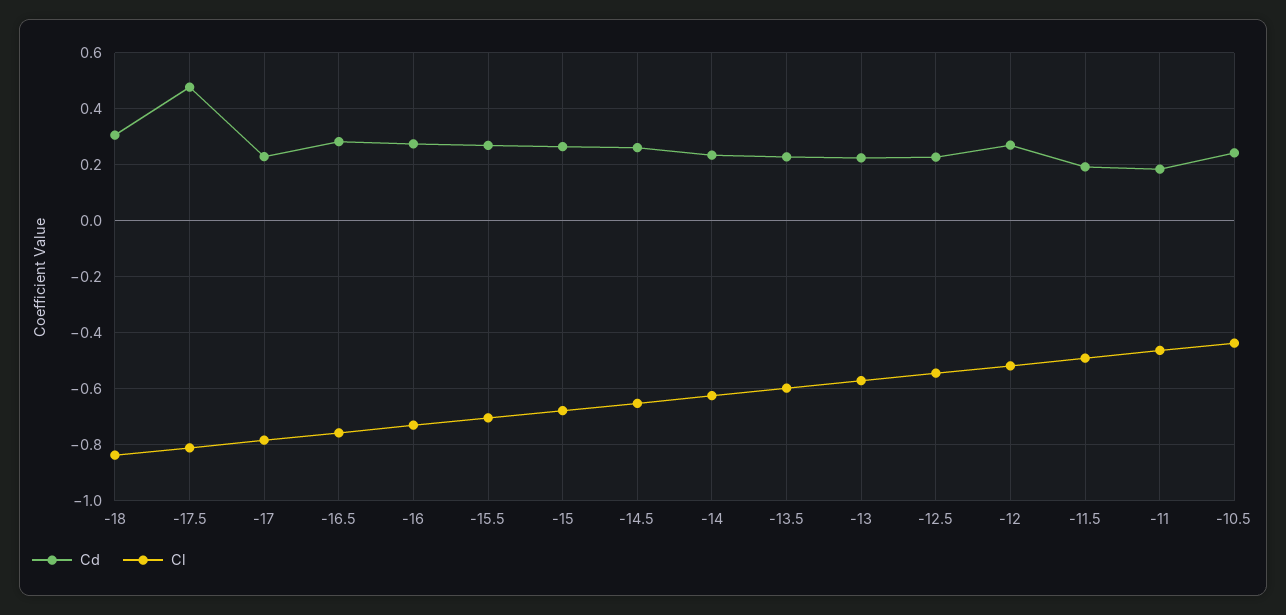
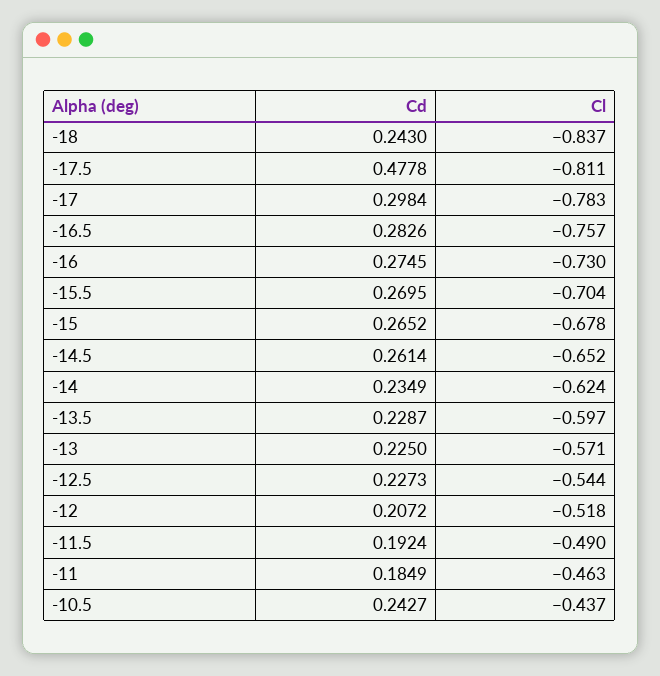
  {
    "Cd": {
-     "-18": 0.3,
+     "-18": 0.243,
      "-17.5": 0.4778,
-     "-17": 0.225,
+     "-17": 0.2984,
      "-16.5": 0.2826,
      "-16": 0.2745,
      "-15.5": 0.2695,
      "-15": 0.2652,
      "-14.5": 0.2614,
      "-14": 0.2349,
      "-13.5": 0.2287,
      "-13": 0.225,
      "-12.5": 0.2273,
-     "-12": 0.275,
+     "-12": 0.2072,
      "-11.5": 0.1924,
      "-11": 0.1849,
      "-10.5": 0.2427
    },
    "Cl": {
      "-18": -0.837,
      "-17.5": -0.811,
      "-17": -0.783,
      "-16.5": -0.757,
      "-16": -0.73,
      "-15.5": -0.704,
      "-15": -0.678,
      "-14.5": -0.652,
      "-14": -0.624,
      "-13.5": -0.597,
      "-13": -0.571,
      "-12.5": -0.544,
      "-12": -0.518,
      "-11.5": -0.49,
      "-11": -0.463,
      "-10.5": -0.437
    }
  }

